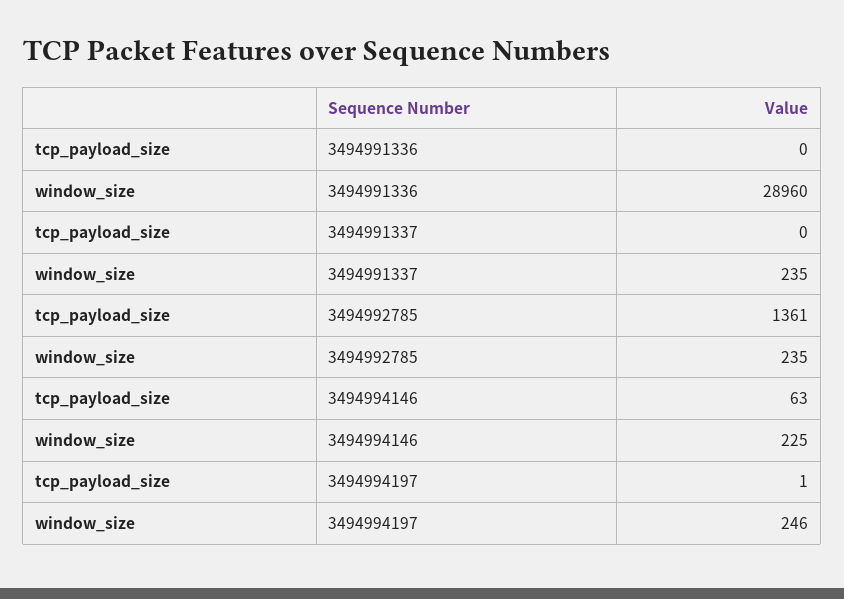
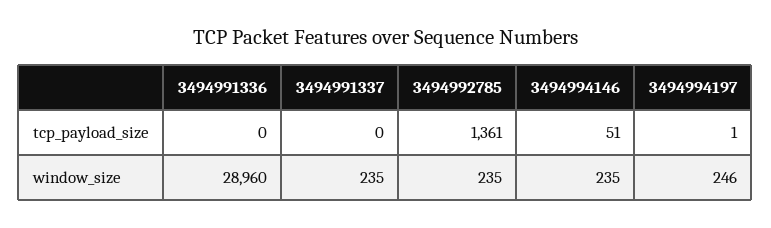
  {
    "tcp_payload_size": {
      "3494991336": 0,
      "3494991337": 0,
      "3494992785": 1361,
-     "3494994146": 63,
+     "3494994146": 51,
      "3494994197": 1
    },
    "window_size": {
      "3494991336": 28960,
      "3494991337": 235,
      "3494992785": 235,
-     "3494994146": 225,
+     "3494994146": 235,
      "3494994197": 246
    }
  }

